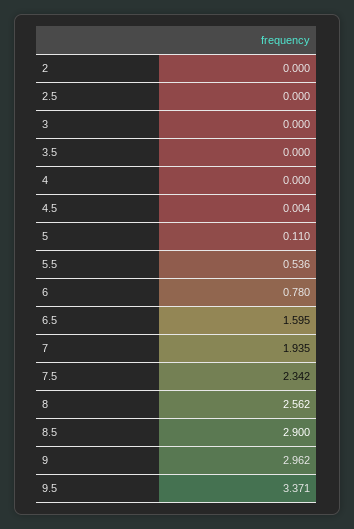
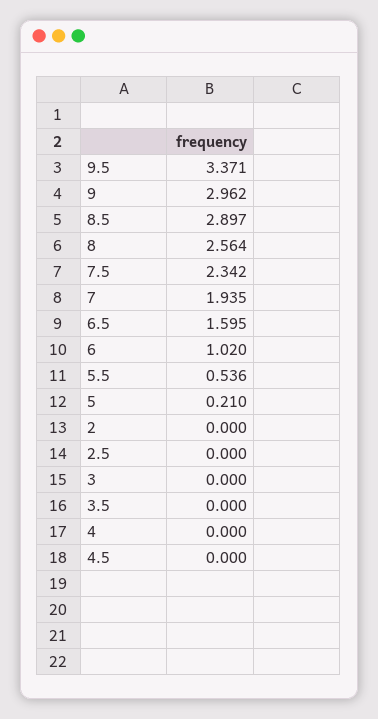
  {
    "2": 0,
    "2.5": 0,
    "3": 0,
    "3.5": 0,
    "4": 0,
-   "4.5": 0.004,
+   "4.5": 0,
-   "5": 0.11,
+   "5": 0.21,
    "5.5": 0.536,
-   "6": 0.78,
+   "6": 1.02,
    "6.5": 1.595,
    "7": 1.935,
    "7.5": 2.342,
-   "8": 2.562,
+   "8": 2.564,
-   "8.5": 2.9,
+   "8.5": 2.897,
    "9": 2.962,
    "9.5": 3.371
  }

